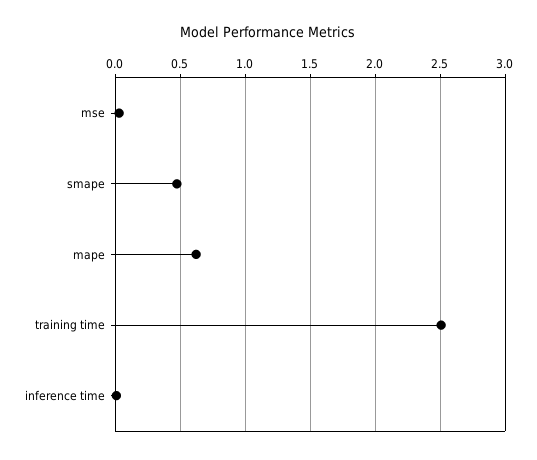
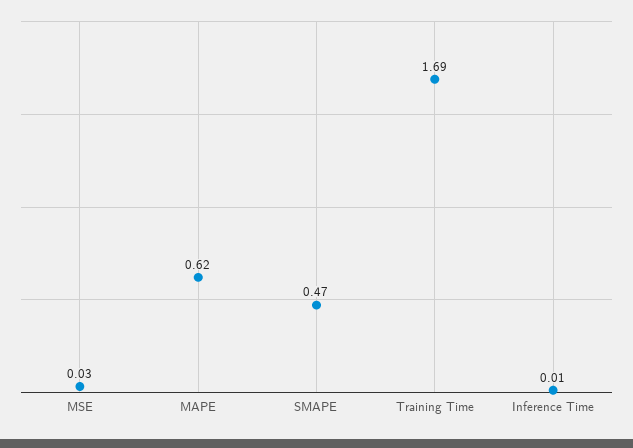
  {
    "mse": 0.03,
    "smape": 0.47,
    "mape": 0.62,
-   "training time": 2.5,
+   "training time": 1.69,
    "inference time": 0.01
  }

